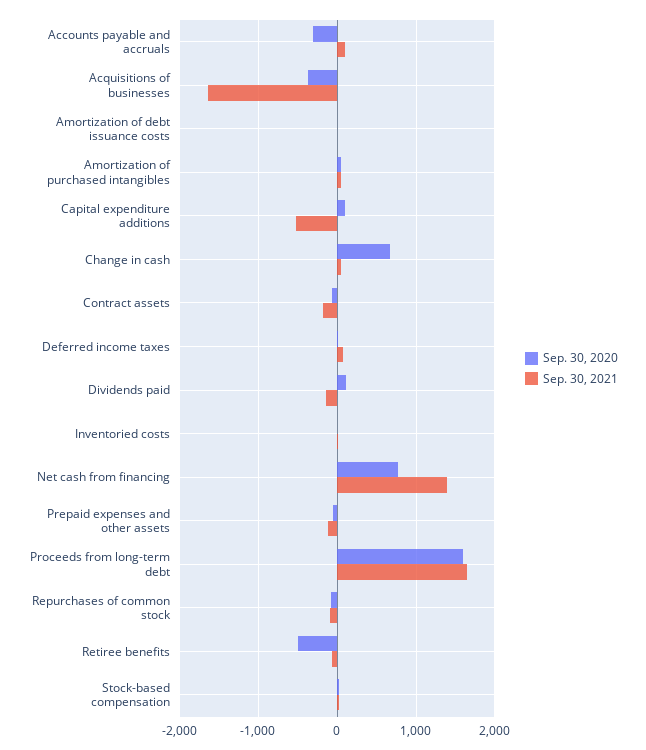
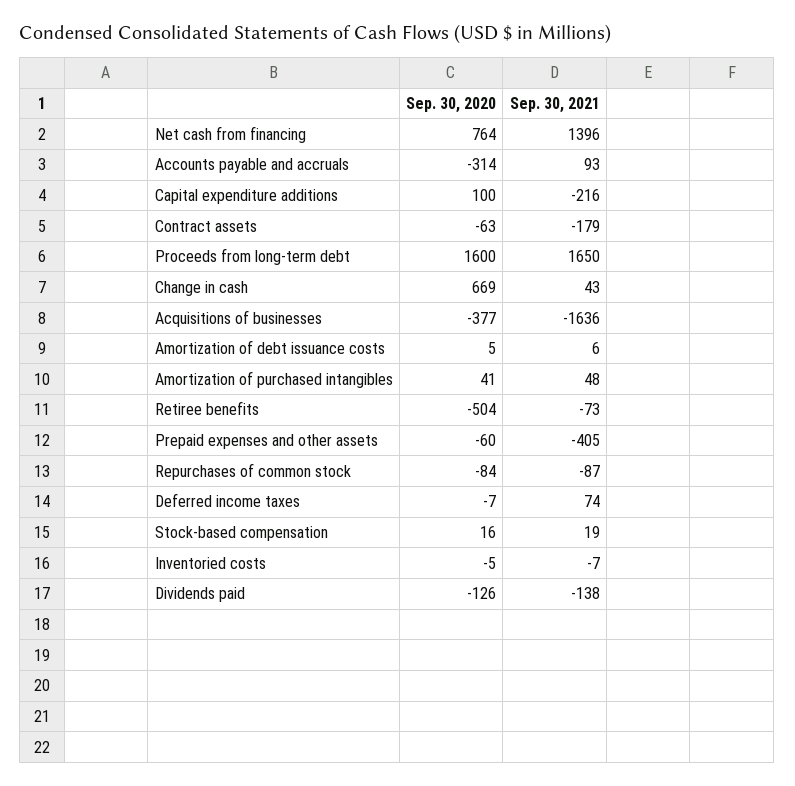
  {
    "Sep. 30, 2020": {
      "Accounts payable and accruals": -314,
      "Acquisitions of businesses": -377,
      "Amortization of debt issuance costs": 5,
      "Amortization of purchased intangibles": 41,
      "Capital expenditure additions": 100,
      "Change in cash": 669,
      "Contract assets": -63,
      "Deferred income taxes": -7,
-     "Dividends paid": 100,
+     "Dividends paid": -126,
      "Inventoried costs": -5,
      "Net cash from financing": 764,
      "Prepaid expenses and other assets": -60,
      "Proceeds from long-term debt": 1600,
      "Repurchases of common stock": -84,
      "Retiree benefits": -504,
      "Stock-based compensation": 16
    },
    "Sep. 30, 2021": {
      "Accounts payable and accruals": 93,
      "Acquisitions of businesses": -1636,
      "Amortization of debt issuance costs": 6,
      "Amortization of purchased intangibles": 48,
-     "Capital expenditure additions": -500,
+     "Capital expenditure additions": -216,
      "Change in cash": 43,
      "Contract assets": -179,
      "Deferred income taxes": 74,
      "Dividends paid": -138,
      "Inventoried costs": -7,
      "Net cash from financing": 1396,
-     "Prepaid expenses and other assets": -100,
+     "Prepaid expenses and other assets": -405,
      "Proceeds from long-term debt": 1650,
      "Repurchases of common stock": -87,
      "Retiree benefits": -73,
      "Stock-based compensation": 19
    }
  }

